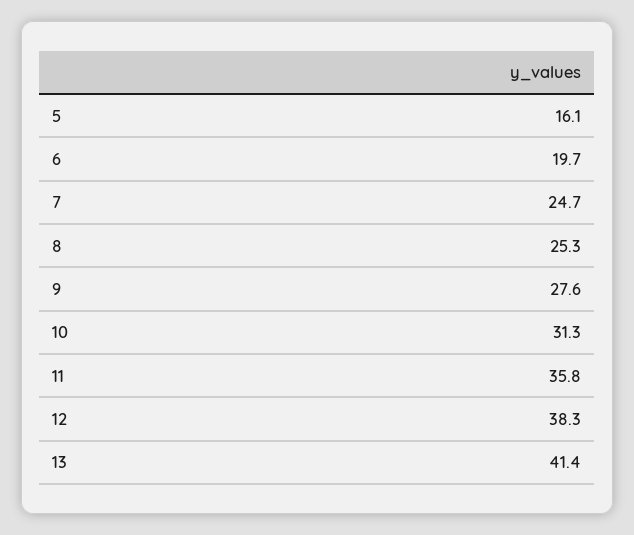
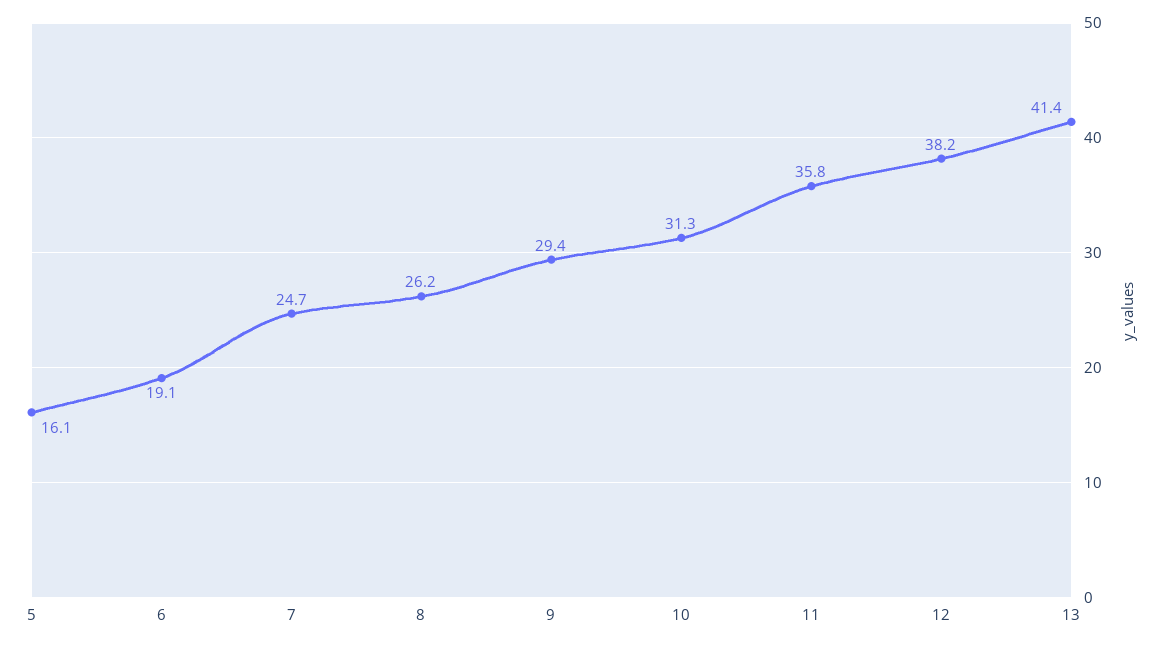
  {
    "5": 16.1,
-   "6": 19.7,
+   "6": 19.1,
    "7": 24.7,
-   "8": 25.3,
+   "8": 26.2,
-   "9": 27.6,
+   "9": 29.4,
    "10": 31.3,
    "11": 35.8,
-   "12": 38.3,
+   "12": 38.2,
    "13": 41.4
  }

